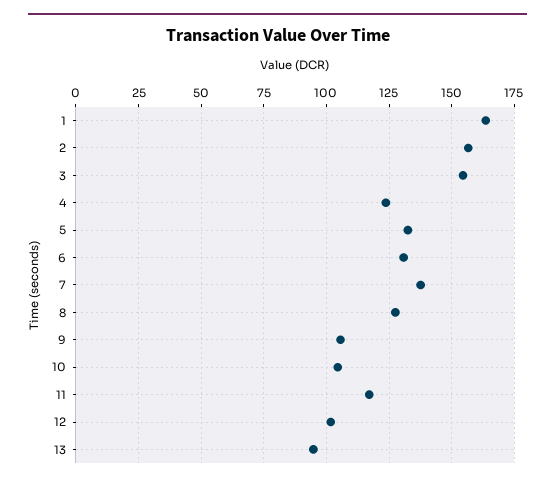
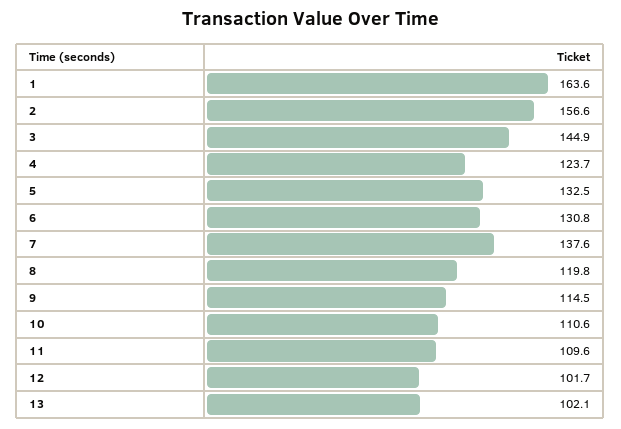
  {
    "1": 163.6,
    "2": 156.6,
-   "3": 155,
+   "3": 144.9,
    "4": 123.7,
    "5": 132.5,
    "6": 130.8,
    "7": 137.6,
-   "8": 127.5,
+   "8": 119.8,
-   "9": 105,
+   "9": 114.5,
-   "10": 105,
+   "10": 110.6,
-   "11": 117.5,
+   "11": 109.6,
    "12": 101.7,
-   "13": 95
+   "13": 102.1
  }

